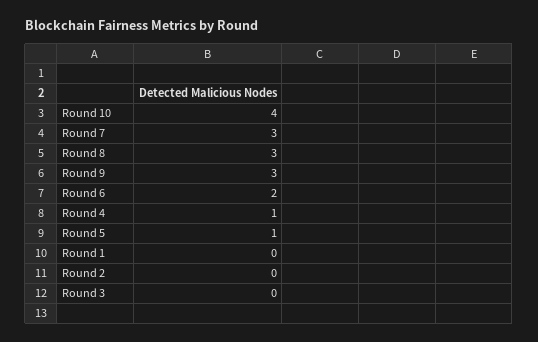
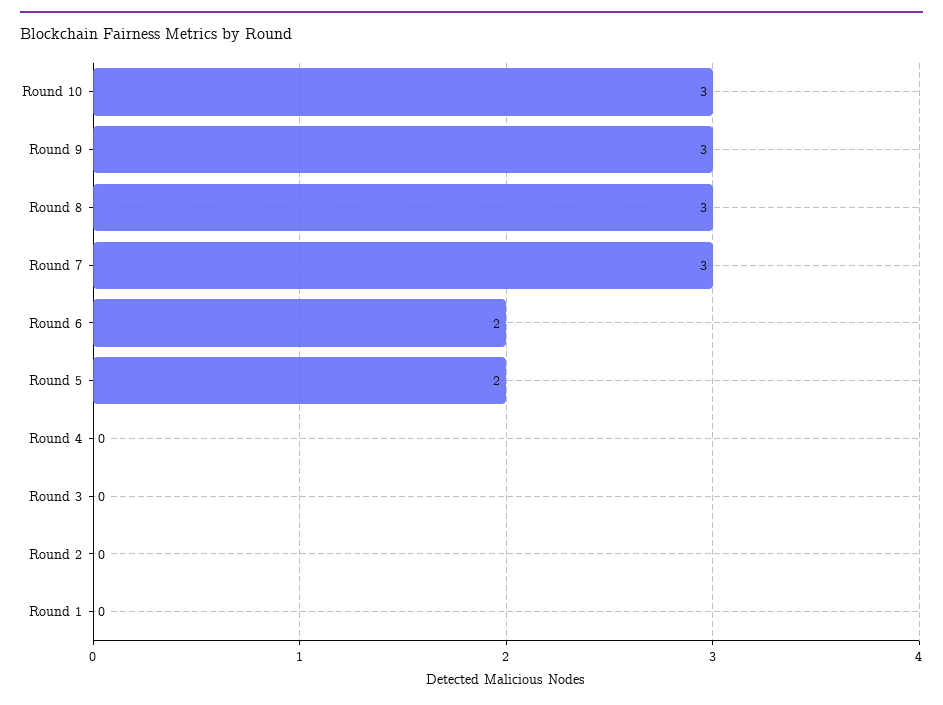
  {
-   "Round 10": 4,
+   "Round 10": 3,
    "Round 7": 3,
    "Round 8": 3,
    "Round 9": 3,
    "Round 6": 2,
-   "Round 4": 1,
+   "Round 4": 0,
-   "Round 5": 1,
+   "Round 5": 2,
    "Round 1": 0,
    "Round 2": 0,
    "Round 3": 0
  }

